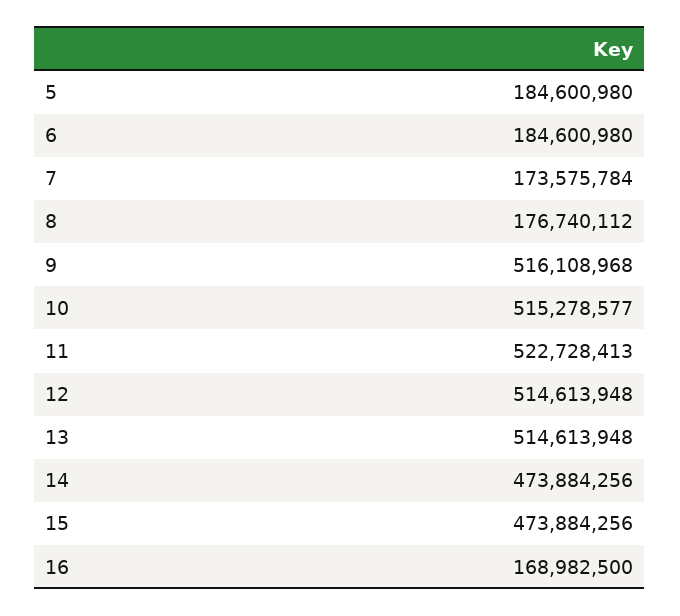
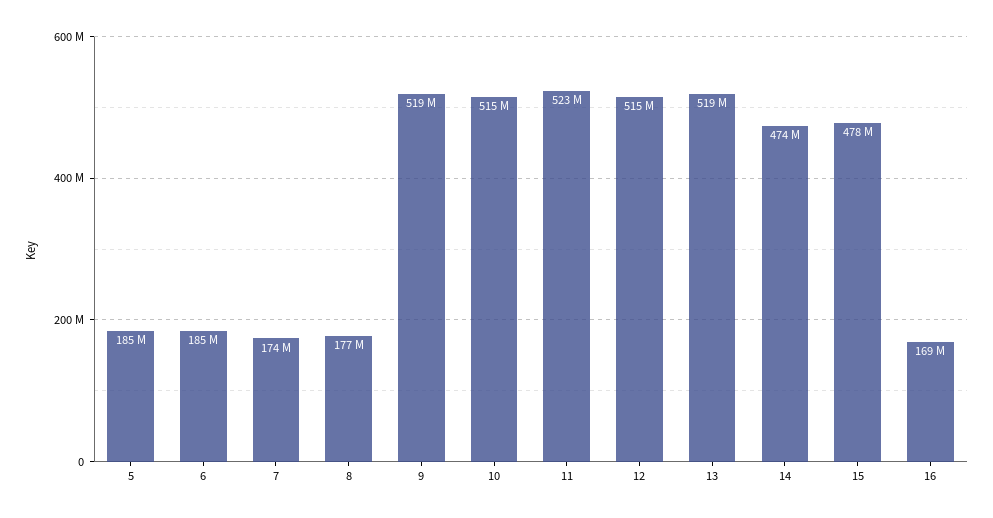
  {
    "5": 184600980,
    "6": 184600980,
    "7": 173575784,
    "8": 176740112,
-   "9": 516108968,
+   "9": 519000000,
    "10": 515278577,
    "11": 522728413,
    "12": 514613948,
-   "13": 514613948,
+   "13": 519000000,
    "14": 473884256,
-   "15": 473884256,
+   "15": 478000000,
    "16": 168982500
  }

